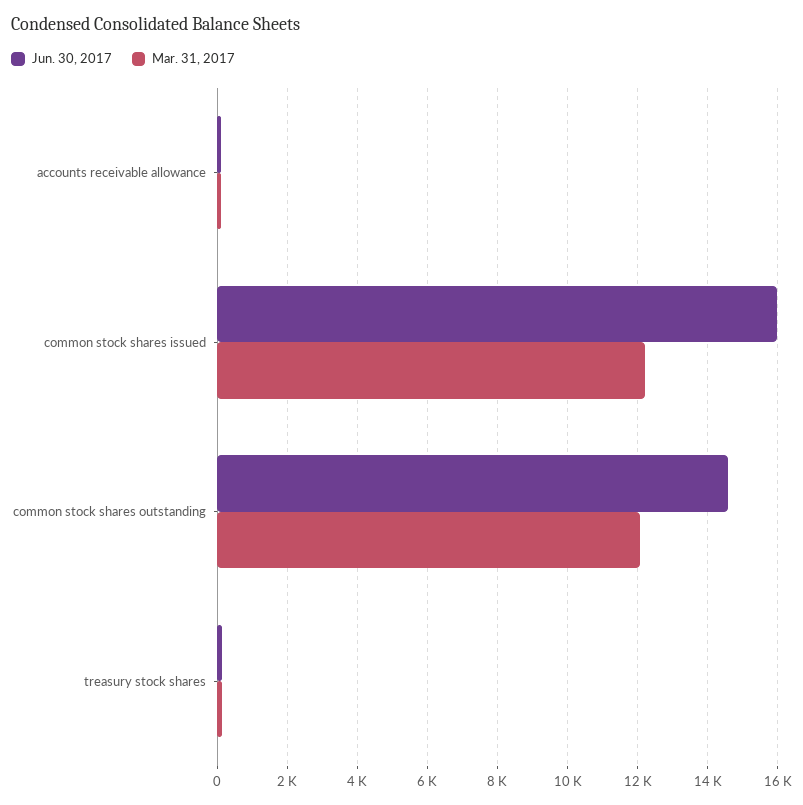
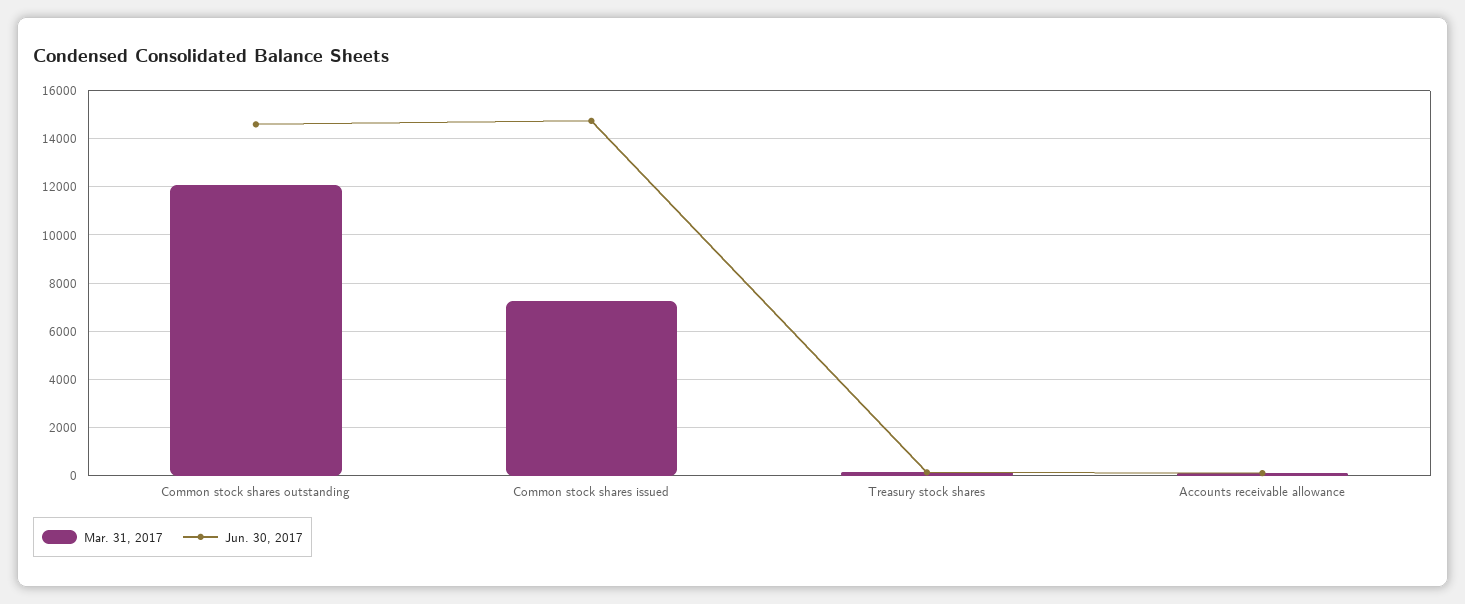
  {
    "Jun. 30, 2017": {
      "accounts receivable allowance": 200,
-     "common stock shares issued": 16000,
+     "common stock shares issued": 14750,
      "common stock shares outstanding": 14600,
      "treasury stock shares": 200
    },
    "Mar. 31, 2017": {
      "accounts receivable allowance": 200,
-     "common stock shares issued": 12200,
+     "common stock shares issued": 7250,
      "common stock shares outstanding": 12000,
      "treasury stock shares": 200
    }
  }

